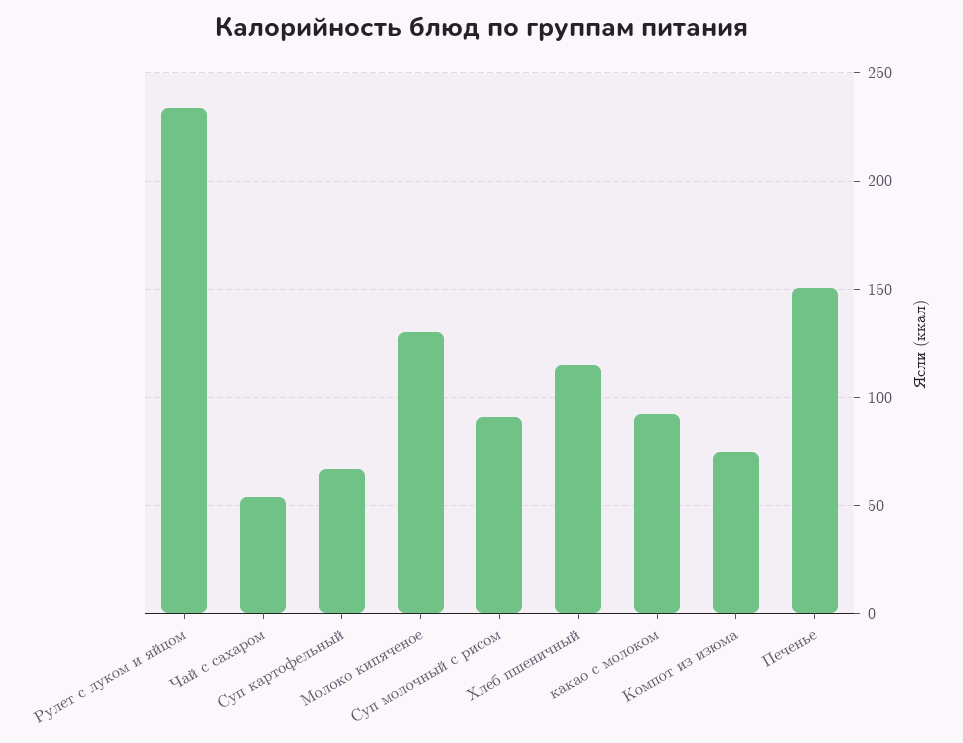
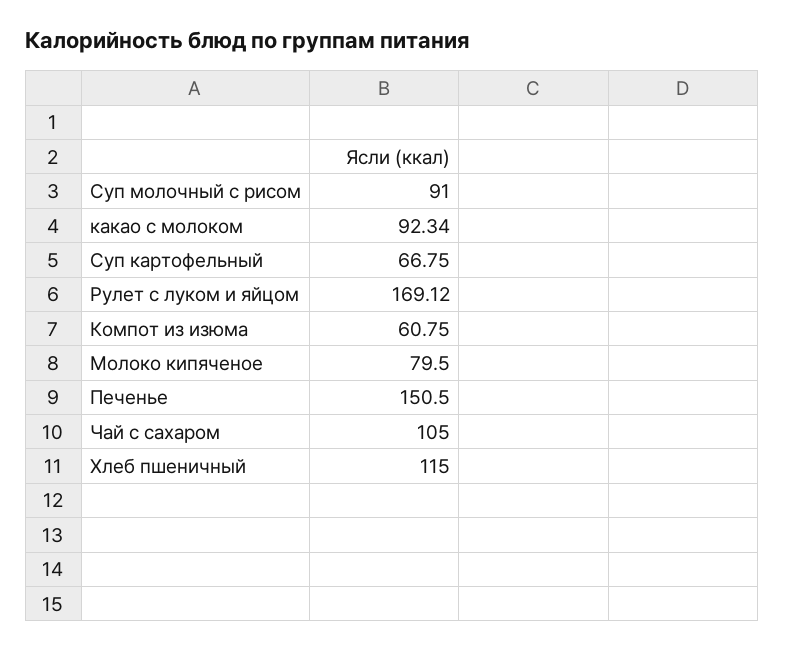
  {
-   "Рулет с луком и яйцом": 235,
+   "Рулет с луком и яйцом": 169.12,
-   "Чай с сахаром": 55,
+   "Чай с сахаром": 105,
    "Суп картофельный": 66.75,
-   "Молоко кипяченое": 130,
+   "Молоко кипяченое": 79.5,
    "Суп молочный с рисом": 91,
    "Хлеб пшеничный": 115,
    "какао с молоком": 92.34,
-   "Компот из изюма": 75,
+   "Компот из изюма": 60.75,
    "Печенье": 150.5
  }

